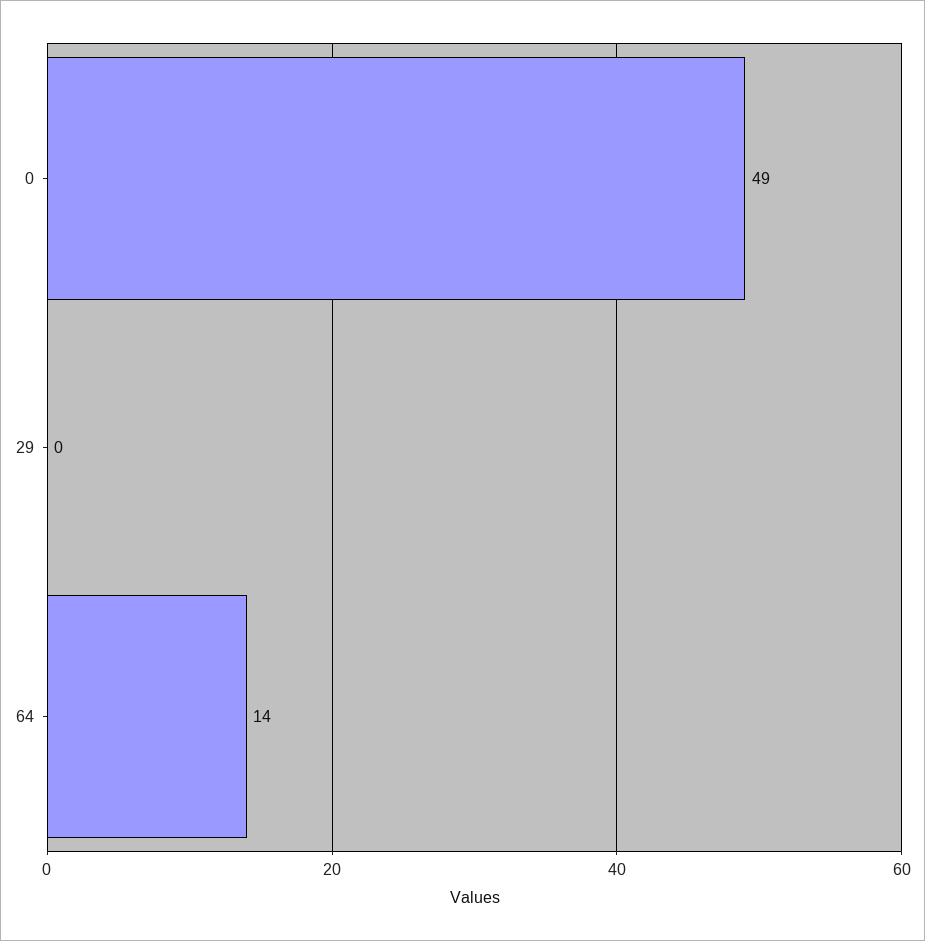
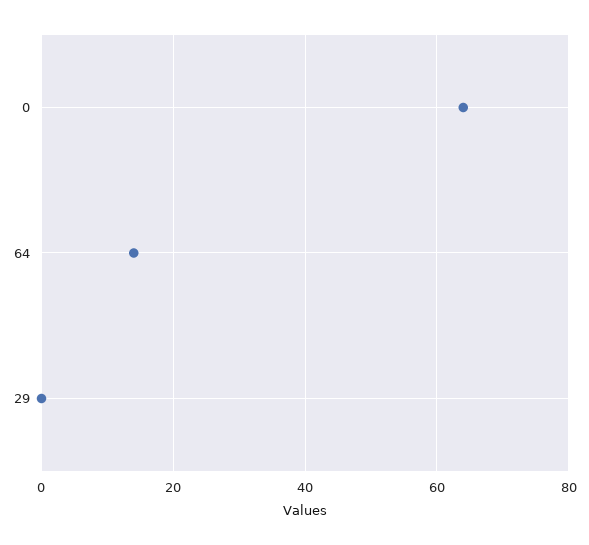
  {
-   "0": 49,
+   "0": 65,
    "29": 0,
    "64": 14
  }

